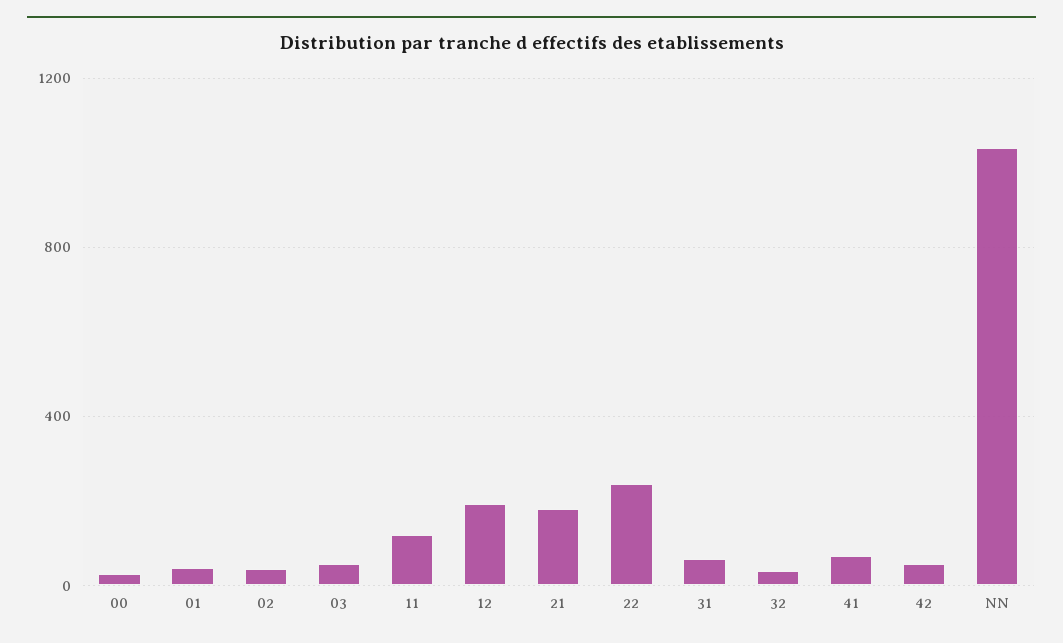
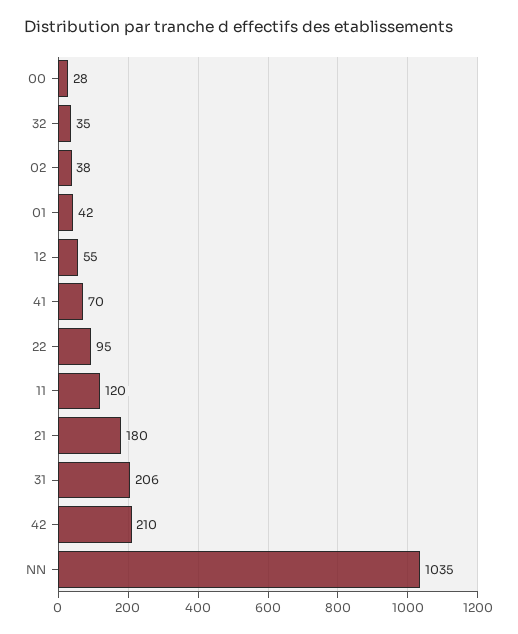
  {
    "00": 28,
    "01": 42,
    "02": 38,
-   "03": 50,
    "11": 120,
-   "12": 200,
+   "12": 55,
    "21": 180,
-   "22": 250,
+   "22": 95,
-   "31": 50,
+   "31": 206,
    "32": 35,
    "41": 70,
-   "42": 50,
+   "42": 210,
    "NN": 1035
  }

